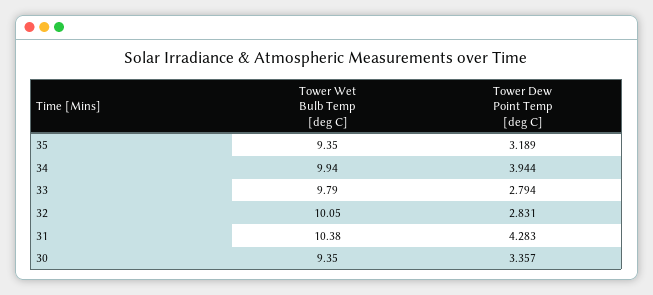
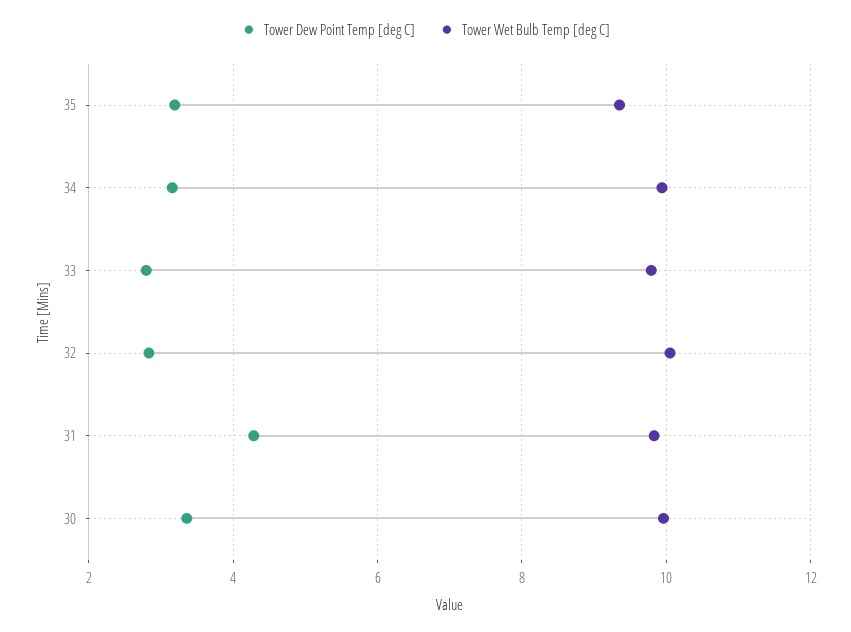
  {
    "Tower Wet Bulb Temp [deg C]": {
      "35": 9.35,
      "34": 9.94,
      "33": 9.79,
      "32": 10.05,
-     "31": 10.38,
+     "31": 9.8,
-     "30": 9.35
+     "30": 10
    },
    "Tower Dew Point Temp [deg C]": {
      "35": 3.189,
-     "34": 3.944,
+     "34": 3.2,
      "33": 2.794,
      "32": 2.831,
      "31": 4.283,
      "30": 3.357
    }
  }

